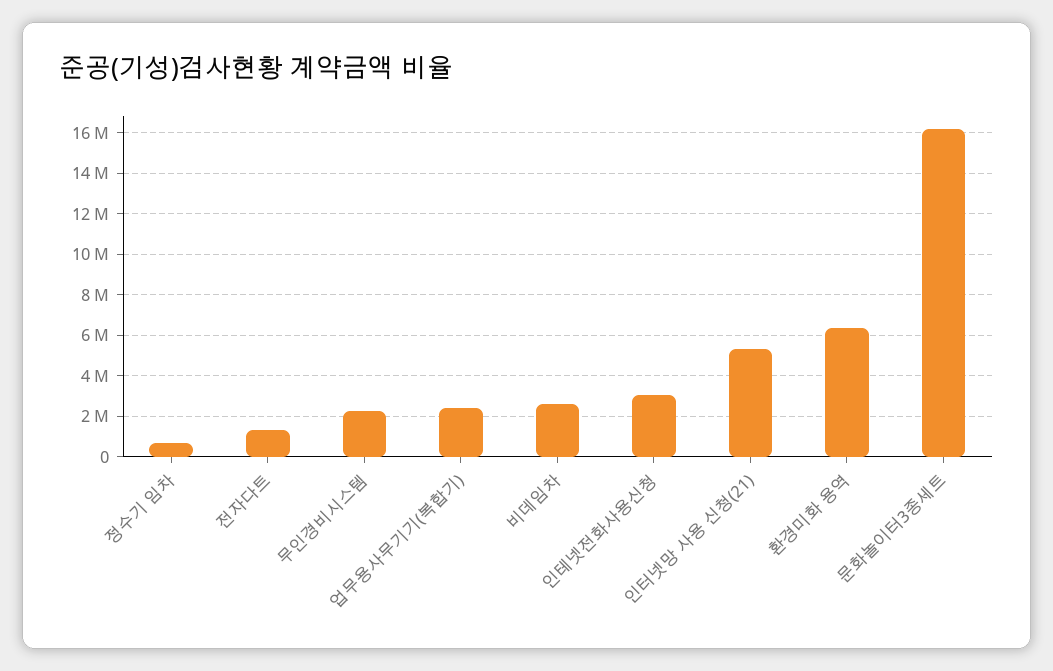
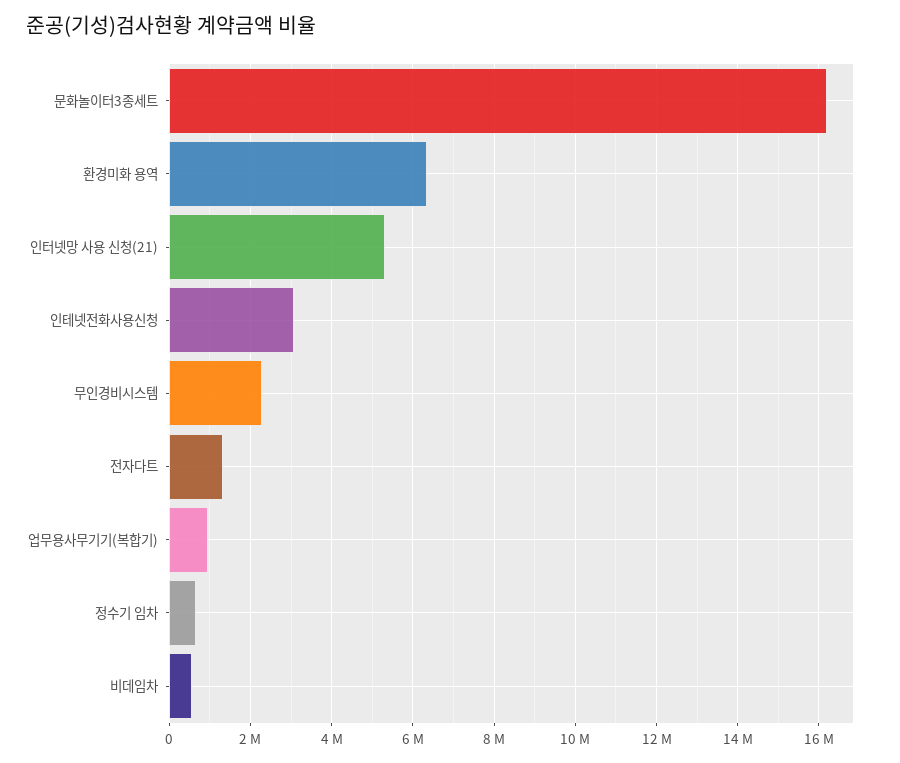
  {
    "정수기 임차": 600000,
    "전자다트": 1400000,
    "무인경비시스템": 2200000,
-   "업무용사무기기(복합기)": 2500000,
+   "업무용사무기기(복합기)": 1000000,
-   "비데임차": 2500000,
+   "비데임차": 600000,
    "인테넷전화사용신청": 3000000,
    "인터넷망 사용 신청(21)": 5400000,
    "환경미화 용역": 6400000,
    "문화놀이터3종세트": 16200000
  }

